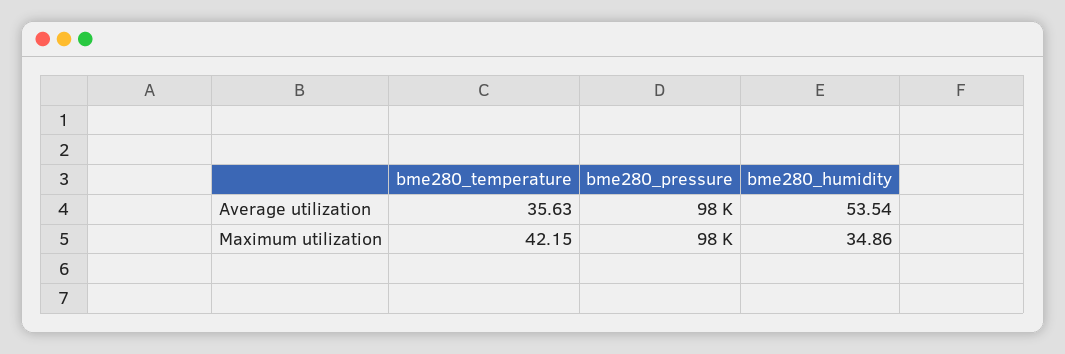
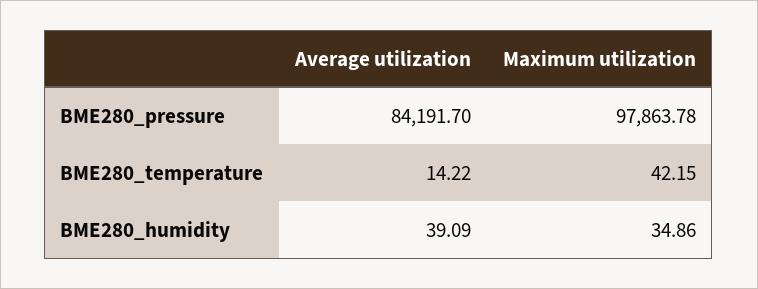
  {
    "bme280_temperature": {
-     "Average utilization": 35.63,
+     "Average utilization": 14.22,
      "Maximum utilization": 42.15
    },
    "bme280_pressure": {
-     "Average utilization": 98000,
+     "Average utilization": 84191.7,
      "Maximum utilization": 97863.78
    },
    "bme280_humidity": {
-     "Average utilization": 53.54,
+     "Average utilization": 39.09,
      "Maximum utilization": 34.86
    }
  }

